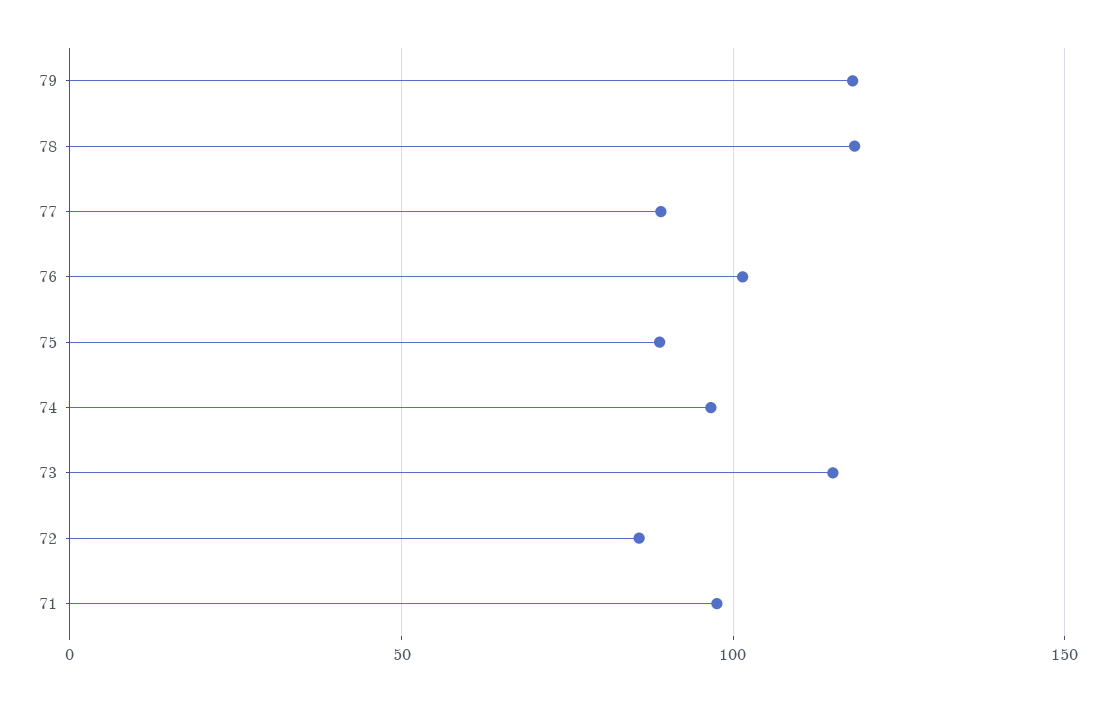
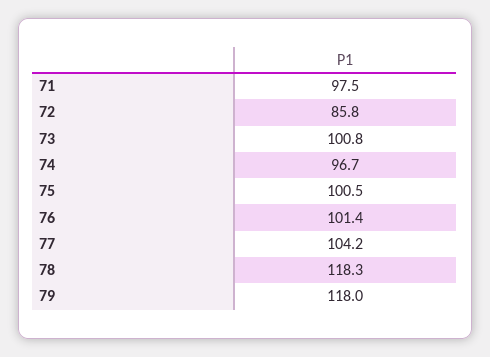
  {
    "79": 118,
    "78": 118.3,
-   "77": 90,
+   "77": 104.2,
    "76": 101.4,
-   "75": 90,
+   "75": 100.5,
    "74": 96.7,
-   "73": 115,
+   "73": 100.8,
    "72": 85.8,
    "71": 97.5
  }

